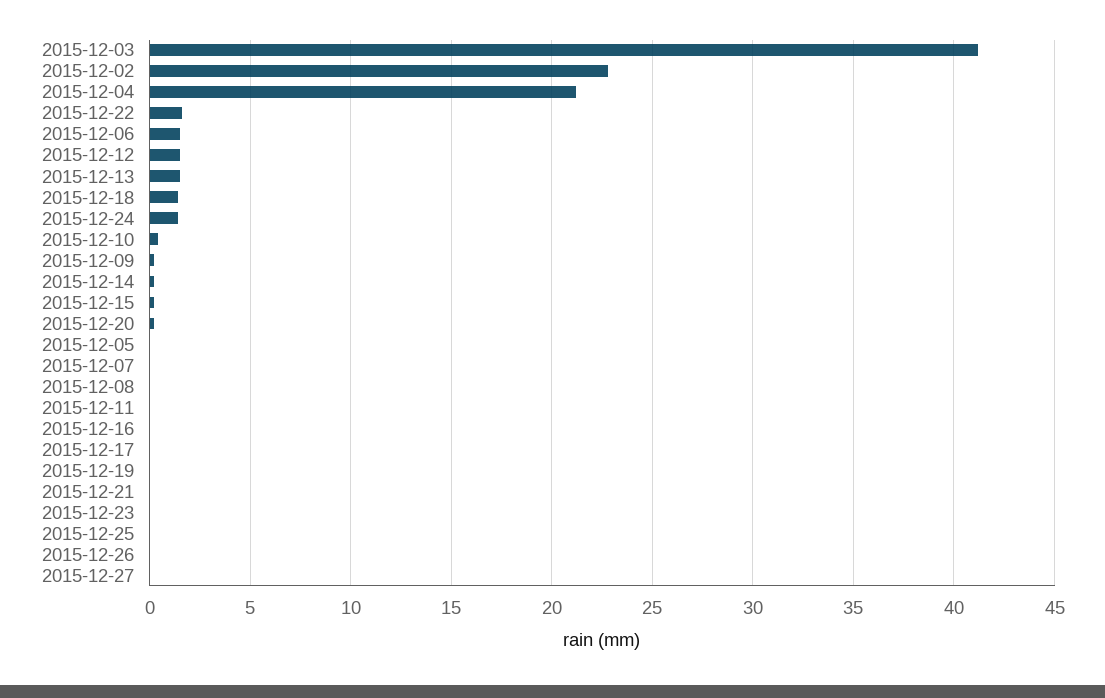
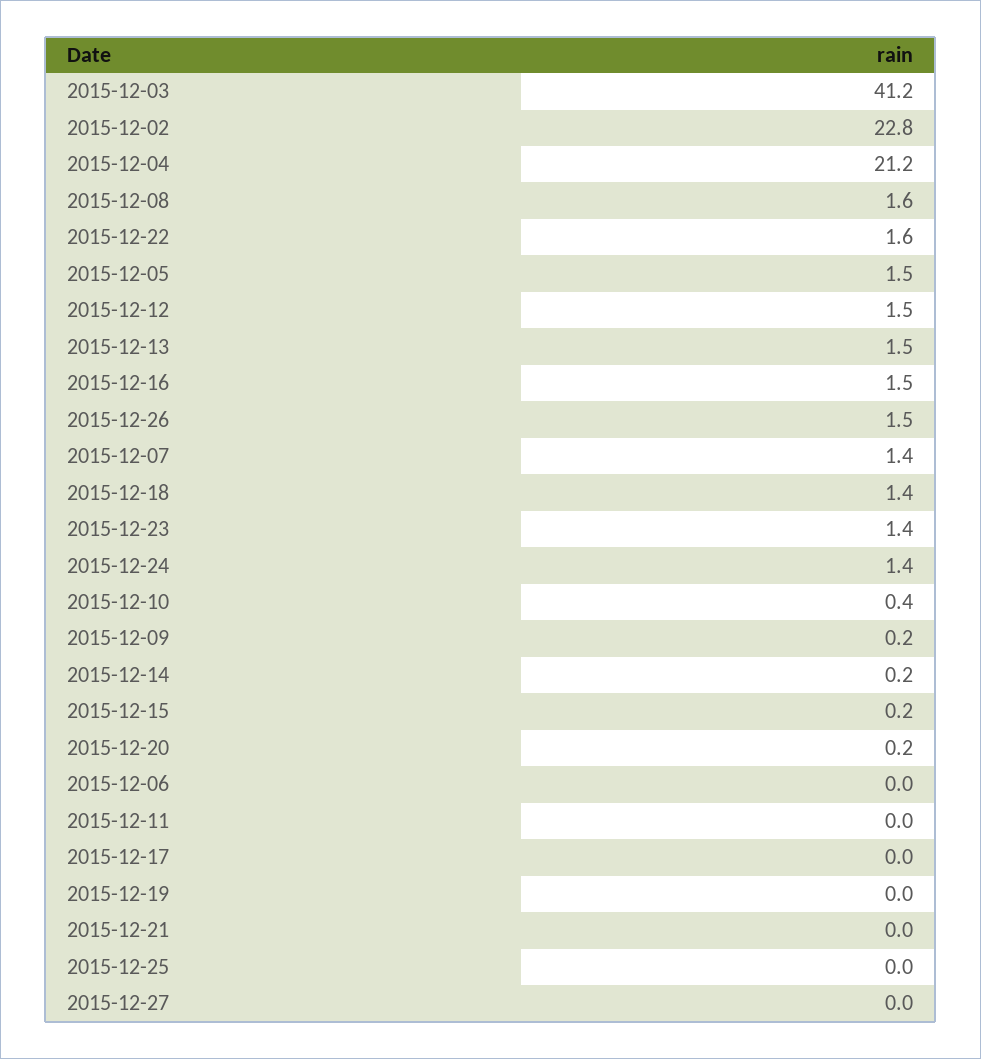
  {
    "2015-12-03": 41.2,
    "2015-12-02": 22.8,
    "2015-12-04": 21.2,
    "2015-12-22": 1.6,
-   "2015-12-06": 1.5,
+   "2015-12-06": 0,
    "2015-12-12": 1.5,
    "2015-12-13": 1.5,
    "2015-12-18": 1.4,
    "2015-12-24": 1.4,
    "2015-12-10": 0.4,
    "2015-12-09": 0.2,
    "2015-12-14": 0.2,
    "2015-12-15": 0.2,
    "2015-12-20": 0.2,
-   "2015-12-05": 0,
+   "2015-12-05": 1.5,
-   "2015-12-07": 0,
+   "2015-12-07": 1.4,
-   "2015-12-08": 0,
+   "2015-12-08": 1.6,
    "2015-12-11": 0,
-   "2015-12-16": 0,
+   "2015-12-16": 1.5,
    "2015-12-17": 0,
    "2015-12-19": 0,
    "2015-12-21": 0,
-   "2015-12-23": 0,
+   "2015-12-23": 1.4,
    "2015-12-25": 0,
-   "2015-12-26": 0,
+   "2015-12-26": 1.5,
    "2015-12-27": 0
  }

